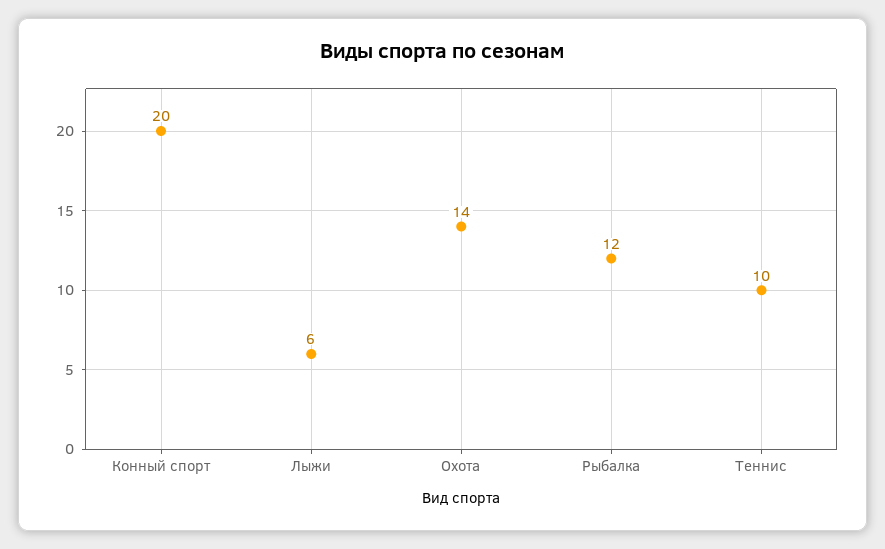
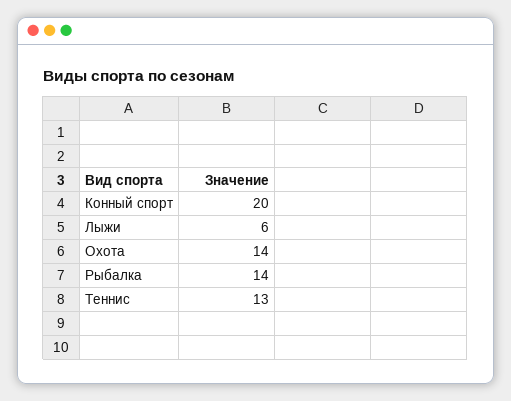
  {
    "Конный спорт": 20,
    "Лыжи": 6,
    "Охота": 14,
-   "Рыбалка": 12,
+   "Рыбалка": 14,
-   "Теннис": 10
+   "Теннис": 13
  }

